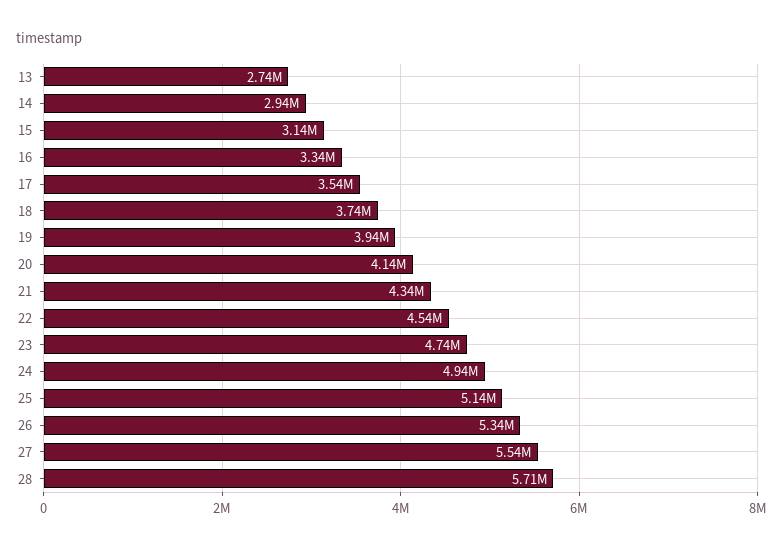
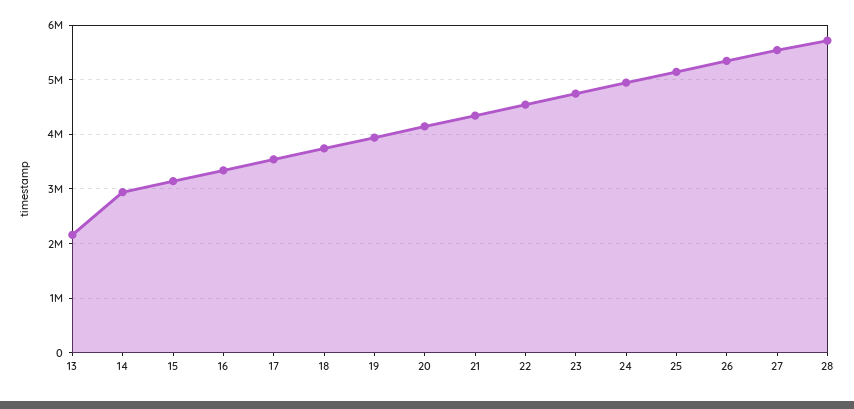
  {
-   "13": 2740000,
+   "13": 2200000,
    "14": 2940000,
    "15": 3140000,
    "16": 3340000,
    "17": 3540000,
    "18": 3740000,
    "19": 3940000,
    "20": 4140000,
    "21": 4340000,
    "22": 4540000,
    "23": 4740000,
    "24": 4940000,
    "25": 5140000,
    "26": 5340000,
    "27": 5540000,
    "28": 5710000
  }

